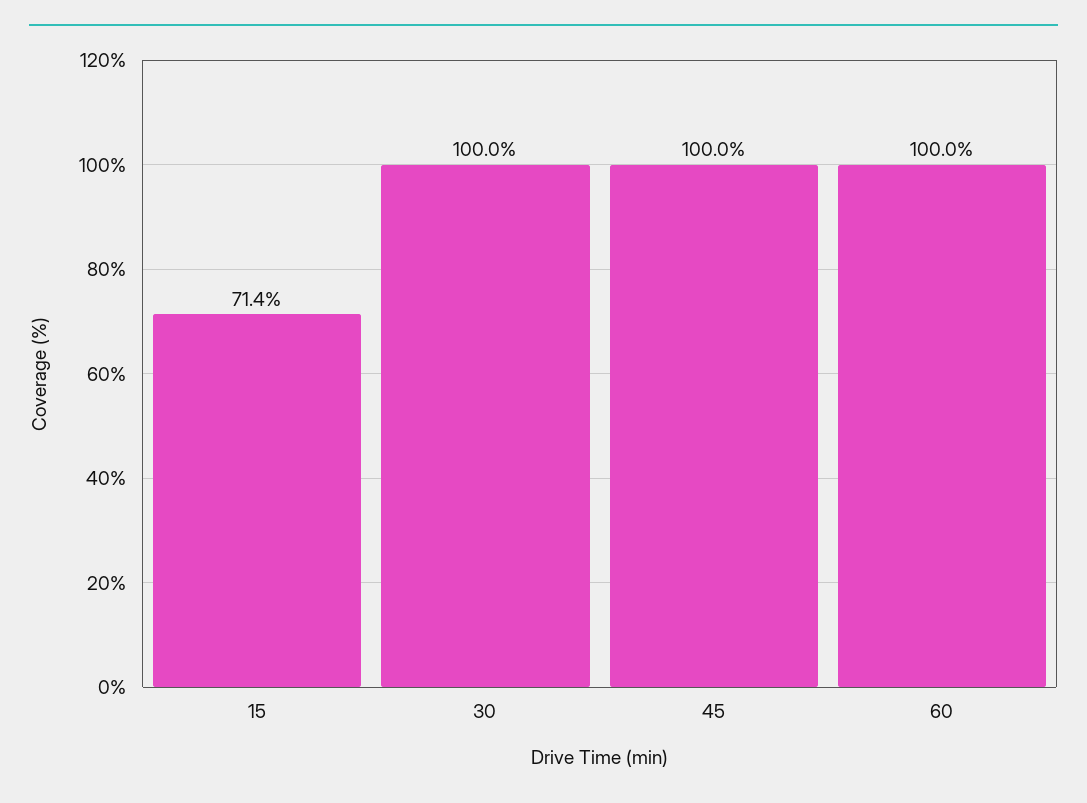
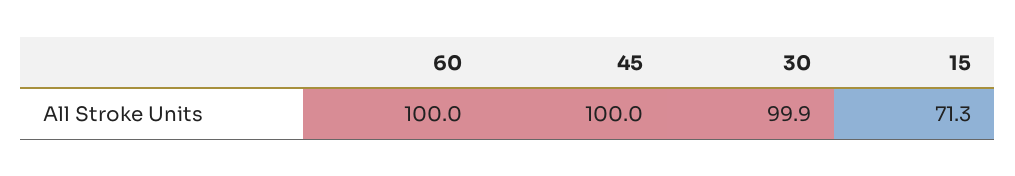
  {
-   "15": 71.4,
+   "15": 71.3,
-   "30": 100,
+   "30": 99.9,
    "45": 100,
    "60": 100
  }

